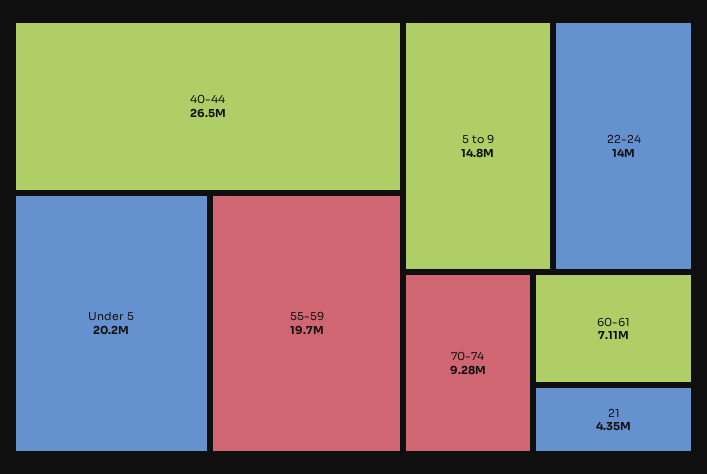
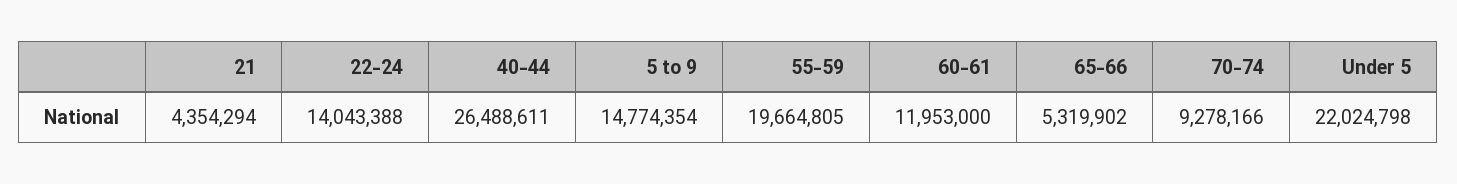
  {
    "40-44": 26488611,
-   "Under 5": 20200000,
+   "Under 5": 22024798,
    "55-59": 19664805,
    "5 to 9": 14774354,
    "22-24": 14043388,
    "70-74": 9278166,
-   "60-61": 7110000,
+   "60-61": 11953000,
-   "21": 4354294
+   "21": 4354294,
+   "65-66": 5319902
  }

